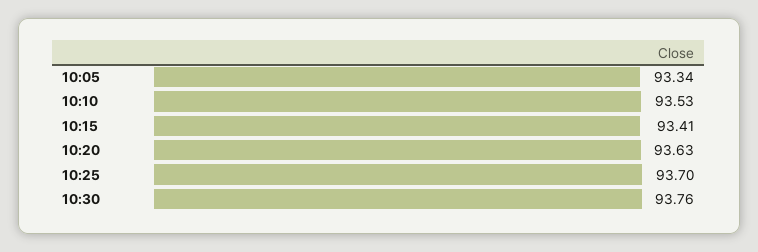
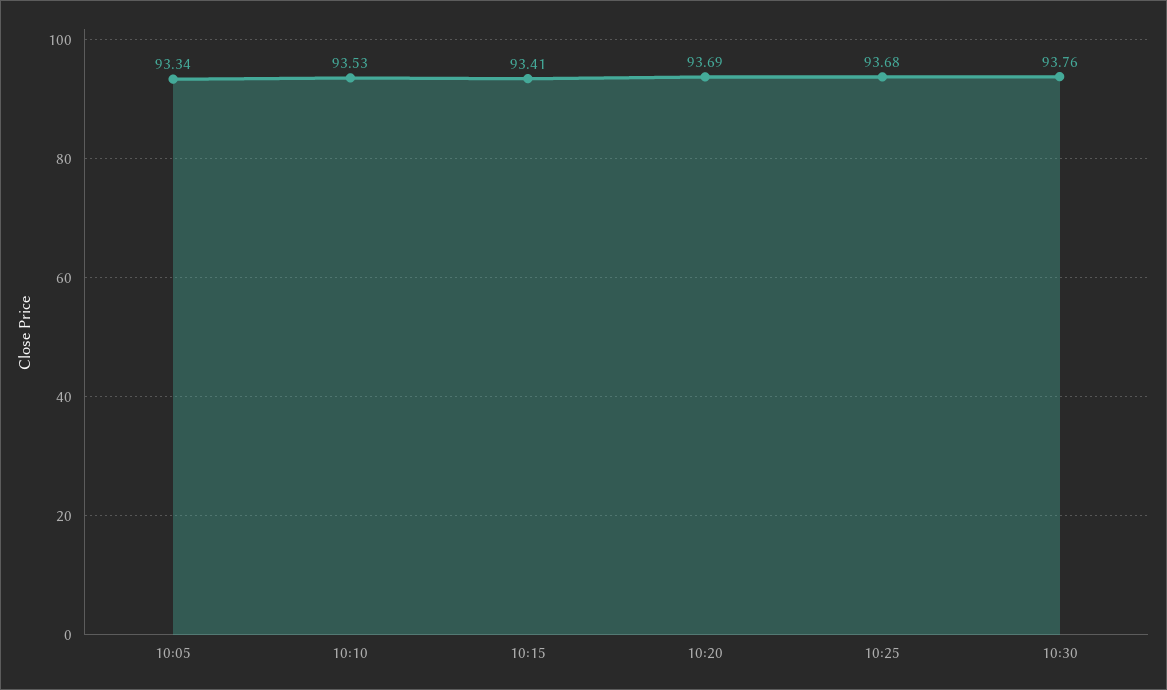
  {
    "10:05": 93.34,
    "10:10": 93.53,
    "10:15": 93.41,
-   "10:20": 93.63,
+   "10:20": 93.69,
-   "10:25": 93.7,
+   "10:25": 93.68,
    "10:30": 93.76
  }

